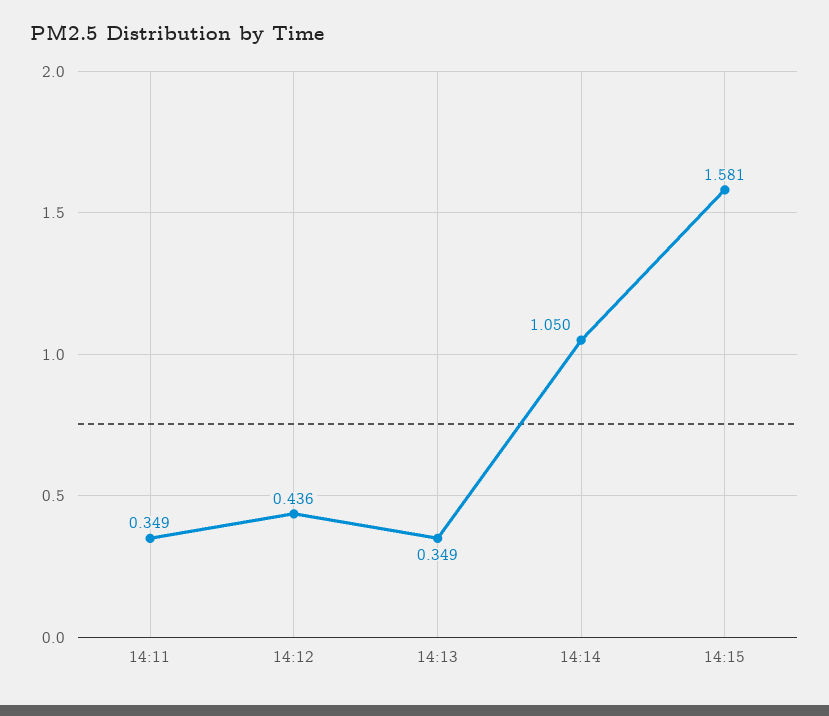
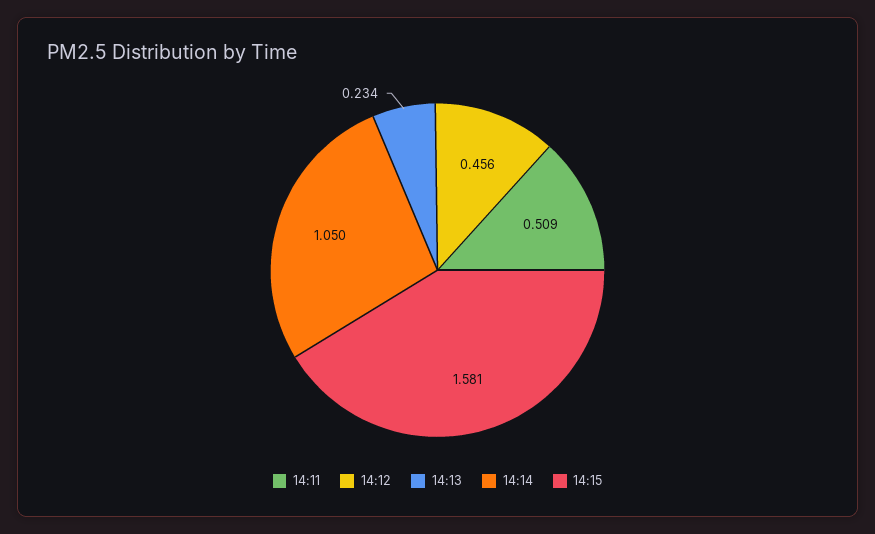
  {
-   "14:11": 0.349,
+   "14:11": 0.509,
-   "14:12": 0.436,
+   "14:12": 0.456,
-   "14:13": 0.349,
+   "14:13": 0.234,
    "14:14": 1.05,
    "14:15": 1.581
  }

